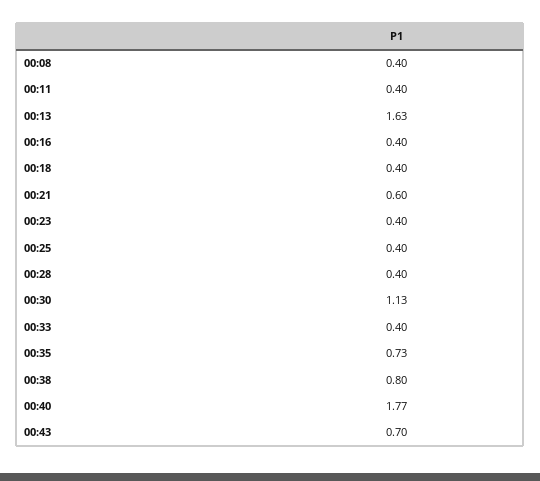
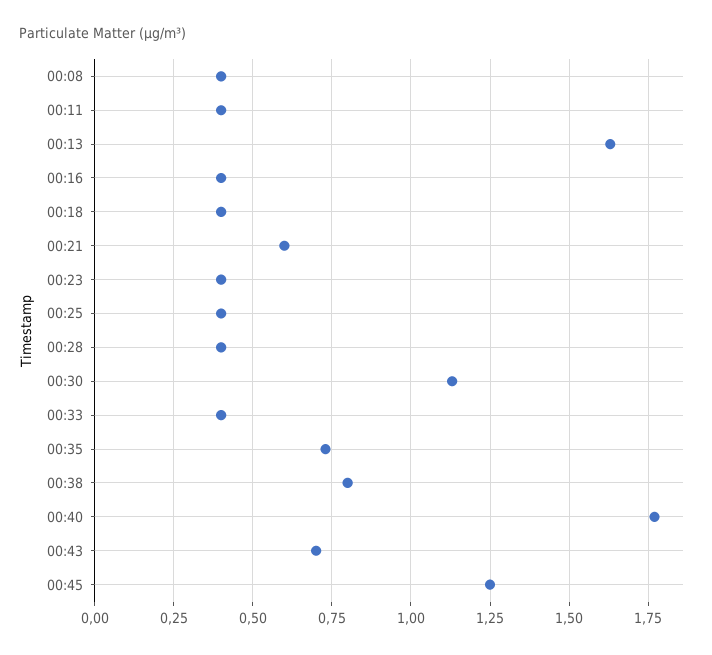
  {
    "00:08": 0.4,
    "00:11": 0.4,
    "00:13": 1.63,
    "00:16": 0.4,
    "00:18": 0.4,
    "00:21": 0.6,
    "00:23": 0.4,
    "00:25": 0.4,
    "00:28": 0.4,
    "00:30": 1.13,
    "00:33": 0.4,
    "00:35": 0.73,
    "00:38": 0.8,
    "00:40": 1.77,
-   "00:43": 0.7
+   "00:43": 0.7,
+   "00:45": 1.25
  }

